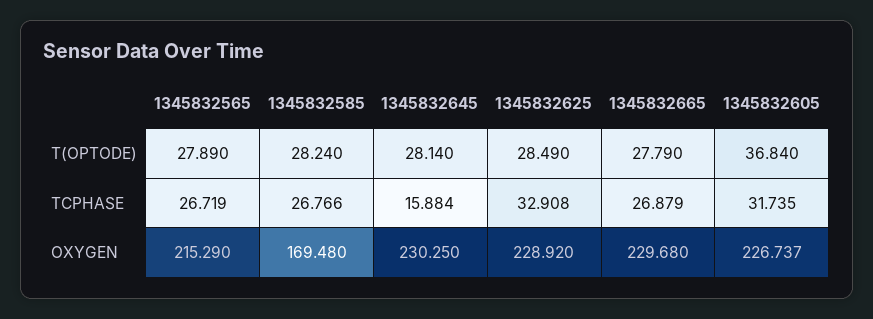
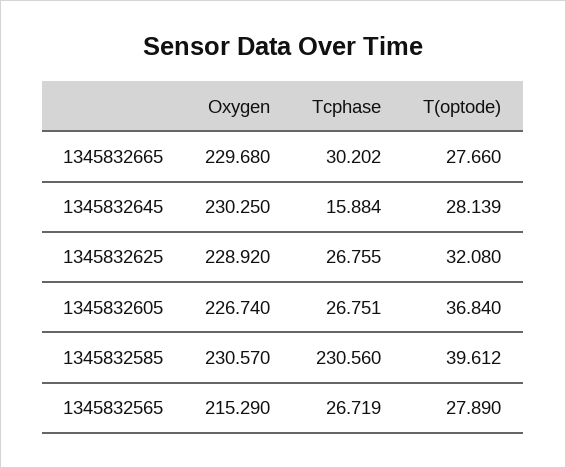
  {
    "1345832565": {
      "T(OPTODE)": 27.89,
      "TCPHASE": 26.719,
      "OXYGEN": 215.29
    },
    "1345832585": {
-     "T(OPTODE)": 28.24,
+     "T(OPTODE)": 39.612,
-     "TCPHASE": 26.766,
+     "TCPHASE": 230.56,
-     "OXYGEN": 169.48
+     "OXYGEN": 230.57
    },
    "1345832645": {
-     "T(OPTODE)": 28.14,
+     "T(OPTODE)": 28.139,
      "TCPHASE": 15.884,
      "OXYGEN": 230.25
    },
    "1345832625": {
-     "T(OPTODE)": 28.49,
+     "T(OPTODE)": 32.08,
-     "TCPHASE": 32.908,
+     "TCPHASE": 26.755,
      "OXYGEN": 228.92
    },
    "1345832665": {
-     "T(OPTODE)": 27.79,
+     "T(OPTODE)": 27.66,
-     "TCPHASE": 26.879,
+     "TCPHASE": 30.202,
      "OXYGEN": 229.68
    },
    "1345832605": {
      "T(OPTODE)": 36.84,
-     "TCPHASE": 31.735,
+     "TCPHASE": 26.751,
-     "OXYGEN": 226.737
+     "OXYGEN": 226.74
    }
  }

